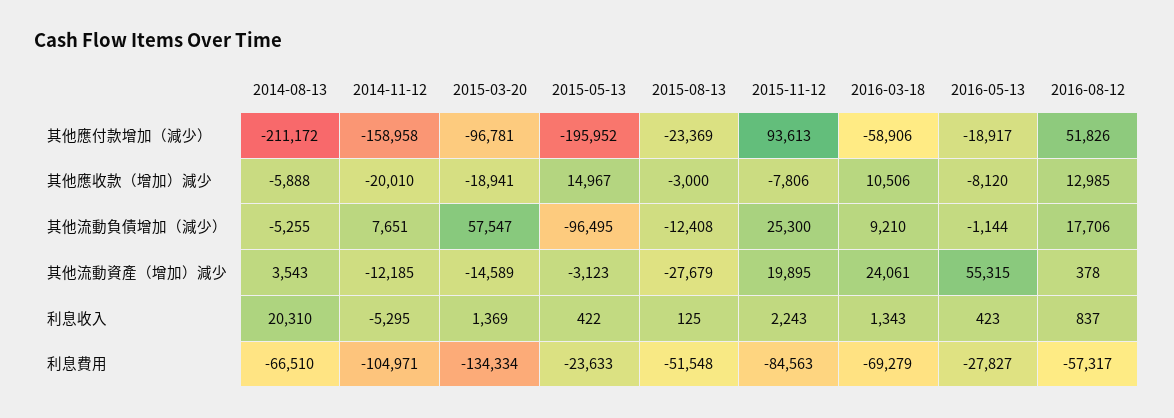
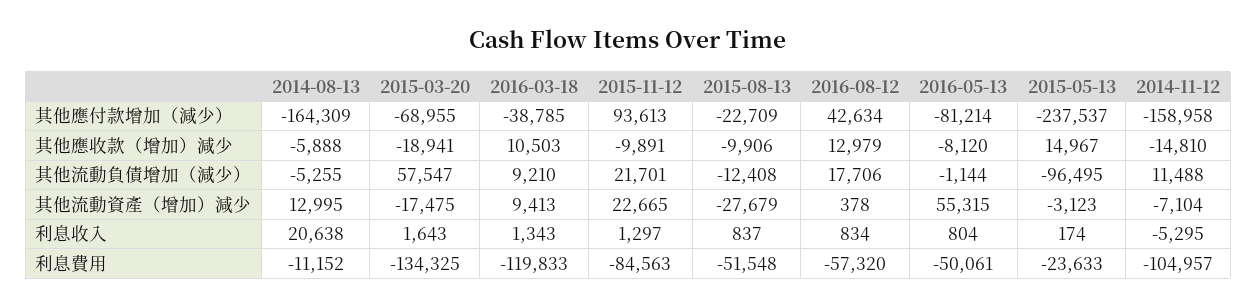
  {
    "2014-08-13": {
-     "其他應付款增加（減少）": -211172,
+     "其他應付款增加（減少）": -164309,
      "其他應收款（增加）減少": -5888,
      "其他流動負債增加（減少）": -5255,
-     "其他流動資產（增加）減少": 3543,
+     "其他流動資產（增加）減少": 12995,
-     "利息收入": 20310,
+     "利息收入": 20638,
-     "利息費用": -66510
+     "利息費用": -11152
    },
    "2014-11-12": {
      "其他應付款增加（減少）": -158958,
-     "其他應收款（增加）減少": -20010,
+     "其他應收款（增加）減少": -14810,
-     "其他流動負債增加（減少）": 7651,
+     "其他流動負債增加（減少）": 11488,
-     "其他流動資產（增加）減少": -12185,
+     "其他流動資產（增加）減少": -7104,
      "利息收入": -5295,
-     "利息費用": -104971
+     "利息費用": -104957
    },
    "2015-03-20": {
-     "其他應付款增加（減少）": -96781,
+     "其他應付款增加（減少）": -68955,
      "其他應收款（增加）減少": -18941,
      "其他流動負債增加（減少）": 57547,
-     "其他流動資產（增加）減少": -14589,
+     "其他流動資產（增加）減少": -17475,
-     "利息收入": 1369,
+     "利息收入": 1643,
-     "利息費用": -134334
+     "利息費用": -134325
    },
    "2015-05-13": {
-     "其他應付款增加（減少）": -195952,
+     "其他應付款增加（減少）": -237537,
      "其他應收款（增加）減少": 14967,
      "其他流動負債增加（減少）": -96495,
      "其他流動資產（增加）減少": -3123,
-     "利息收入": 422,
+     "利息收入": 174,
      "利息費用": -23633
    },
    "2015-08-13": {
-     "其他應付款增加（減少）": -23369,
+     "其他應付款增加（減少）": -22709,
-     "其他應收款（增加）減少": -3000,
+     "其他應收款（增加）減少": -9906,
      "其他流動負債增加（減少）": -12408,
      "其他流動資產（增加）減少": -27679,
-     "利息收入": 125,
+     "利息收入": 837,
      "利息費用": -51548
    },
    "2015-11-12": {
      "其他應付款增加（減少）": 93613,
-     "其他應收款（增加）減少": -7806,
+     "其他應收款（增加）減少": -9891,
-     "其他流動負債增加（減少）": 25300,
+     "其他流動負債增加（減少）": 21701,
-     "其他流動資產（增加）減少": 19895,
+     "其他流動資產（增加）減少": 22665,
-     "利息收入": 2243,
+     "利息收入": 1297,
      "利息費用": -84563
    },
    "2016-03-18": {
-     "其他應付款增加（減少）": -58906,
+     "其他應付款增加（減少）": -38785,
-     "其他應收款（增加）減少": 10506,
+     "其他應收款（增加）減少": 10503,
      "其他流動負債增加（減少）": 9210,
-     "其他流動資產（增加）減少": 24061,
+     "其他流動資產（增加）減少": 9413,
      "利息收入": 1343,
-     "利息費用": -69279
+     "利息費用": -119833
    },
    "2016-05-13": {
-     "其他應付款增加（減少）": -18917,
+     "其他應付款增加（減少）": -81214,
      "其他應收款（增加）減少": -8120,
      "其他流動負債增加（減少）": -1144,
      "其他流動資產（增加）減少": 55315,
-     "利息收入": 423,
+     "利息收入": 804,
-     "利息費用": -27827
+     "利息費用": -50061
    },
    "2016-08-12": {
-     "其他應付款增加（減少）": 51826,
+     "其他應付款增加（減少）": 42634,
-     "其他應收款（增加）減少": 12985,
+     "其他應收款（增加）減少": 12979,
      "其他流動負債增加（減少）": 17706,
      "其他流動資產（增加）減少": 378,
-     "利息收入": 837,
+     "利息收入": 834,
-     "利息費用": -57317
+     "利息費用": -57320
    }
  }

